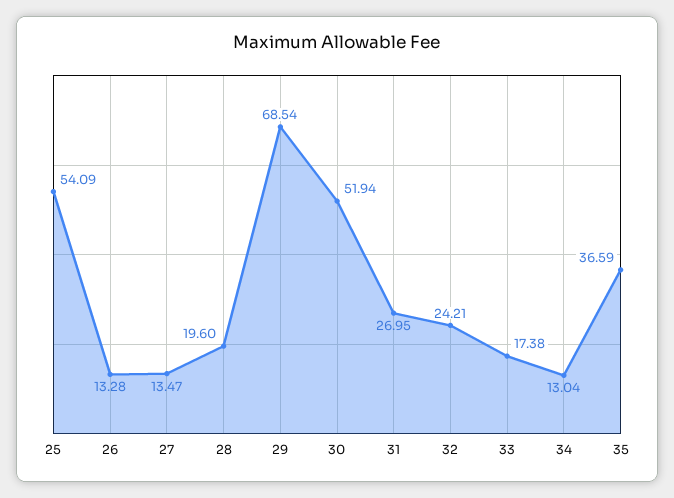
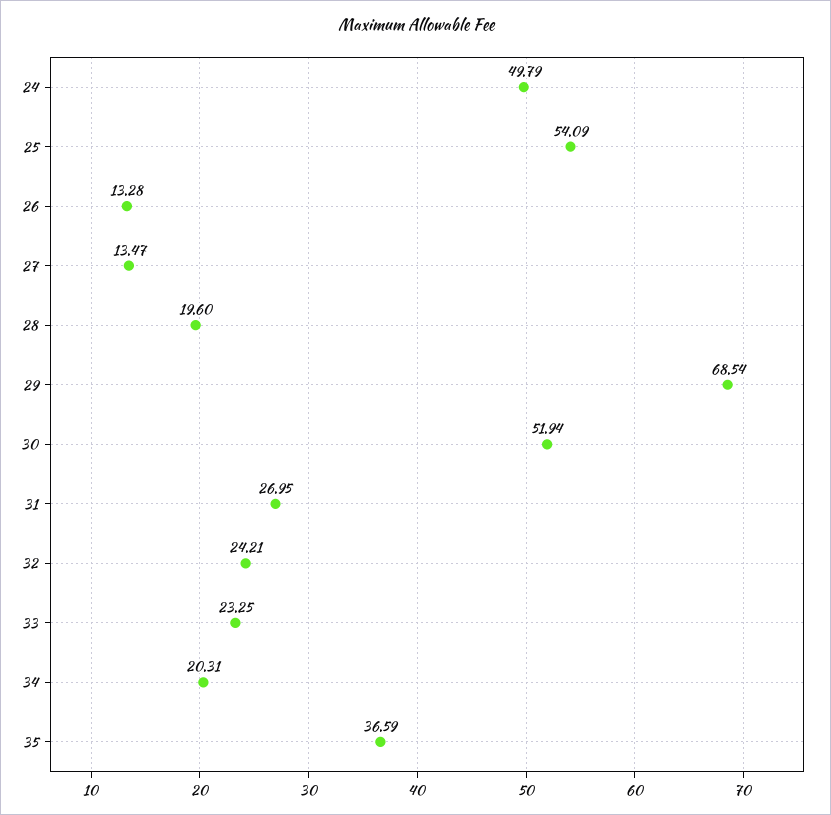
  {
    "25": 54.09,
    "26": 13.28,
    "27": 13.47,
    "28": 19.6,
    "29": 68.54,
    "30": 51.94,
    "31": 26.95,
    "32": 24.21,
-   "33": 17.38,
+   "33": 23.25,
-   "34": 13.04,
+   "34": 20.31,
-   "35": 36.59
+   "35": 36.59,
+   "24": 49.79
  }

